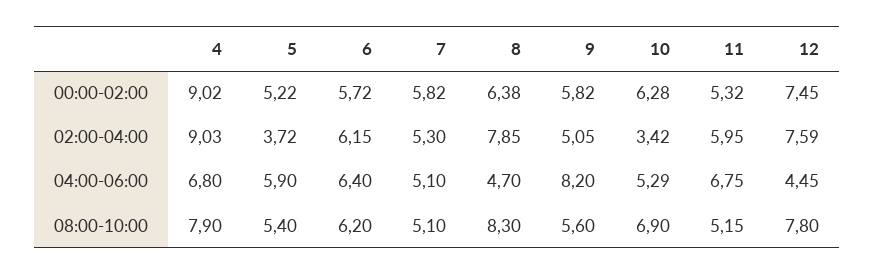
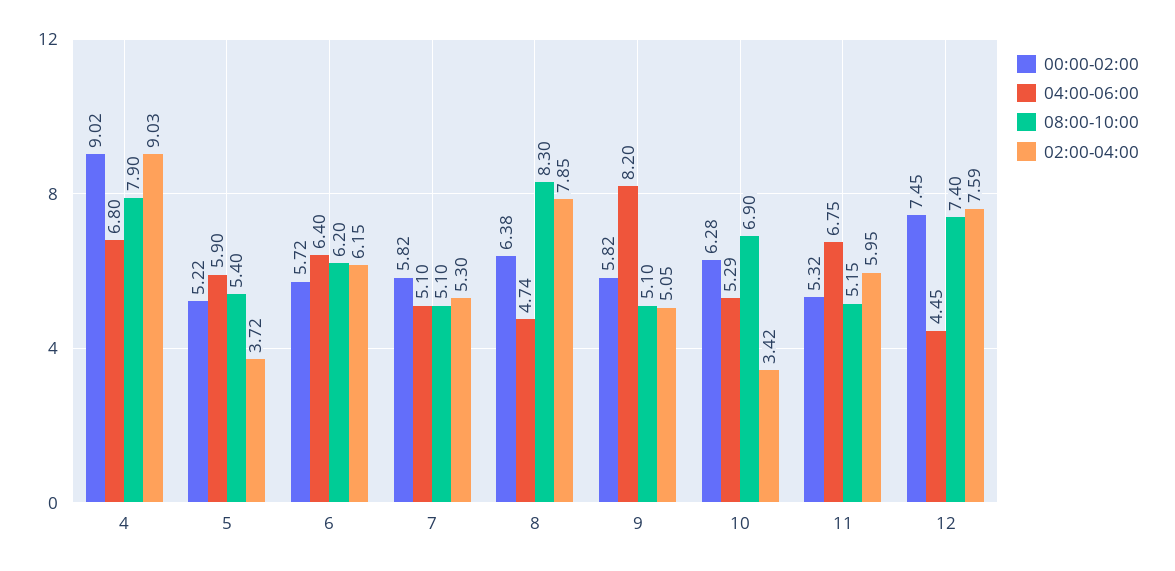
  {
    "00:00-02:00": {
      "4": 9.02,
      "5": 5.22,
      "6": 5.72,
      "7": 5.82,
      "8": 6.38,
      "9": 5.82,
      "10": 6.28,
      "11": 5.32,
      "12": 7.45
    },
    "02:00-04:00": {
      "4": 9.03,
      "5": 3.72,
      "6": 6.15,
      "7": 5.3,
      "8": 7.85,
      "9": 5.05,
      "10": 3.42,
      "11": 5.95,
      "12": 7.59
    },
    "04:00-06:00": {
      "4": 6.8,
      "5": 5.9,
      "6": 6.4,
      "7": 5.1,
-     "8": 4.7,
+     "8": 4.74,
      "9": 8.2,
      "10": 5.29,
      "11": 6.75,
      "12": 4.45
    },
    "08:00-10:00": {
      "4": 7.9,
      "5": 5.4,
      "6": 6.2,
      "7": 5.1,
      "8": 8.3,
-     "9": 5.6,
+     "9": 5.1,
      "10": 6.9,
      "11": 5.15,
-     "12": 7.8
+     "12": 7.4
    }
  }

